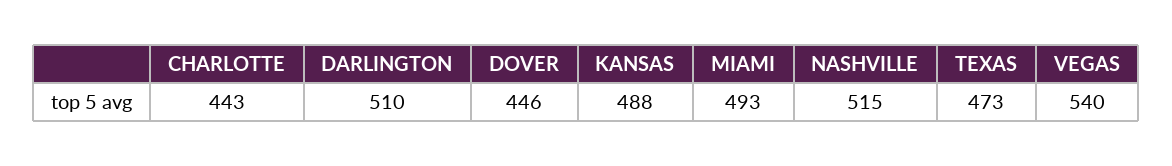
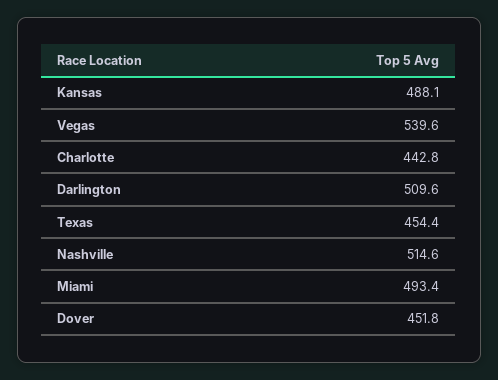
  {
    "CHARLOTTE": 442.8,
    "DARLINGTON": 509.6,
-   "DOVER": 446,
+   "DOVER": 451.8,
    "KANSAS": 488.1,
    "MIAMI": 493.4,
    "NASHVILLE": 514.6,
-   "TEXAS": 473,
+   "TEXAS": 454.4,
    "VEGAS": 539.6
  }

